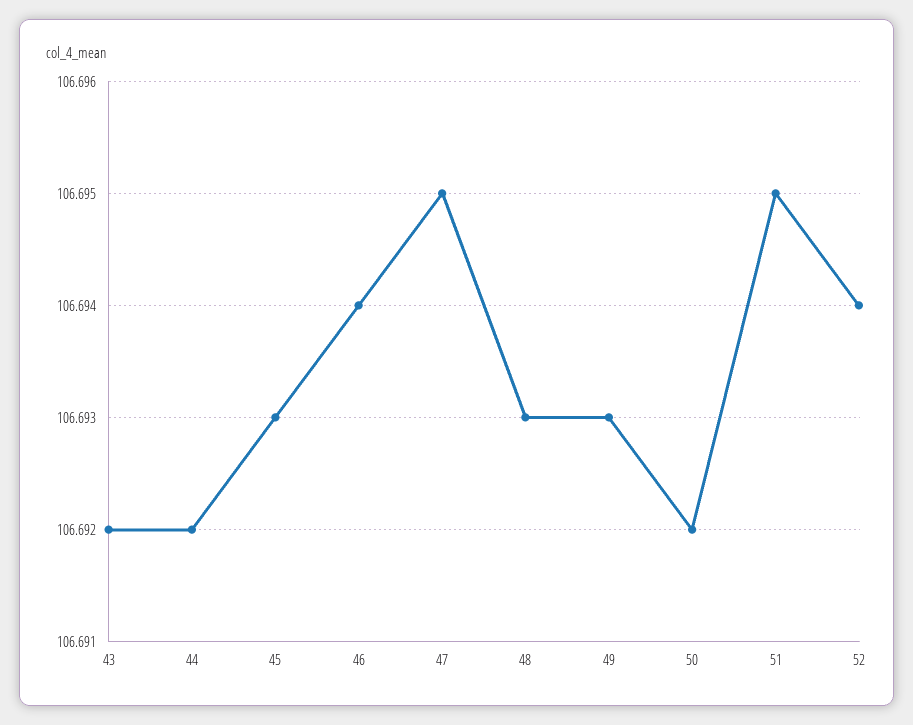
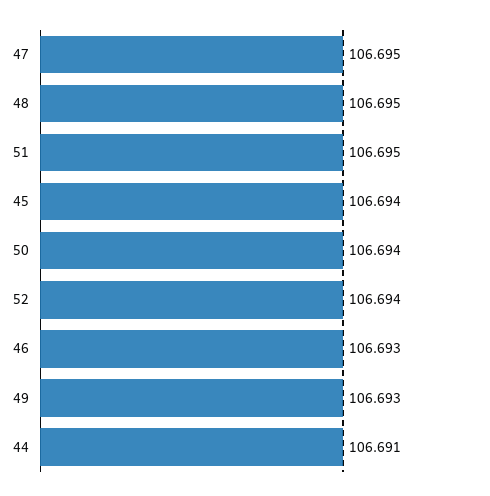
  {
-   "43": 106.692,
-   "44": 106.692,
+   "44": 106.691,
-   "45": 106.693,
+   "45": 106.694,
-   "46": 106.694,
+   "46": 106.693,
    "47": 106.695,
-   "48": 106.693,
+   "48": 106.695,
    "49": 106.693,
-   "50": 106.692,
+   "50": 106.694,
    "51": 106.695,
    "52": 106.694
  }

